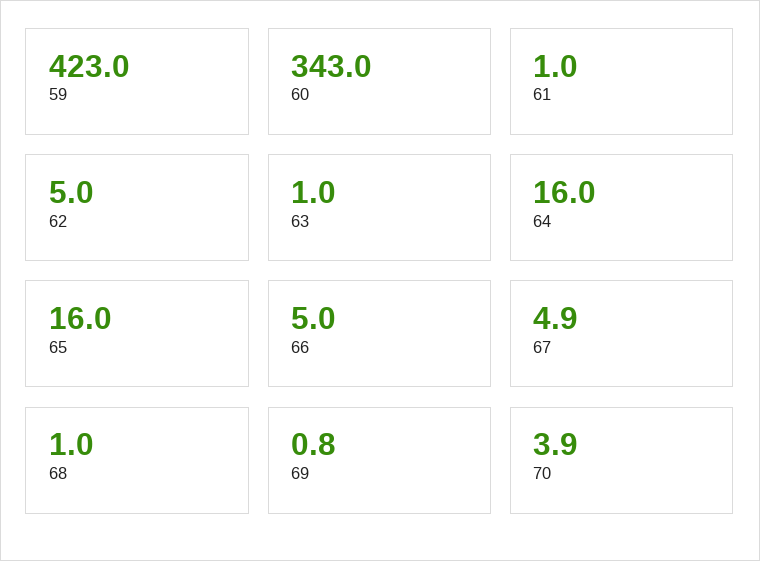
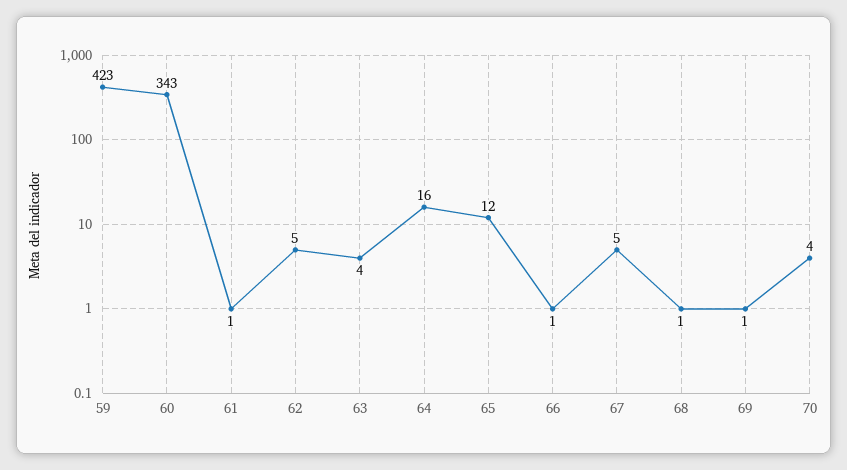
  {
    "59": 423,
    "60": 343,
    "61": 1,
    "62": 5,
-   "63": 1,
+   "63": 4,
    "64": 16,
-   "65": 16,
+   "65": 12,
-   "66": 5,
+   "66": 1,
    "67": 4.9,
    "68": 1,
    "69": 0.8,
    "70": 3.9
  }

